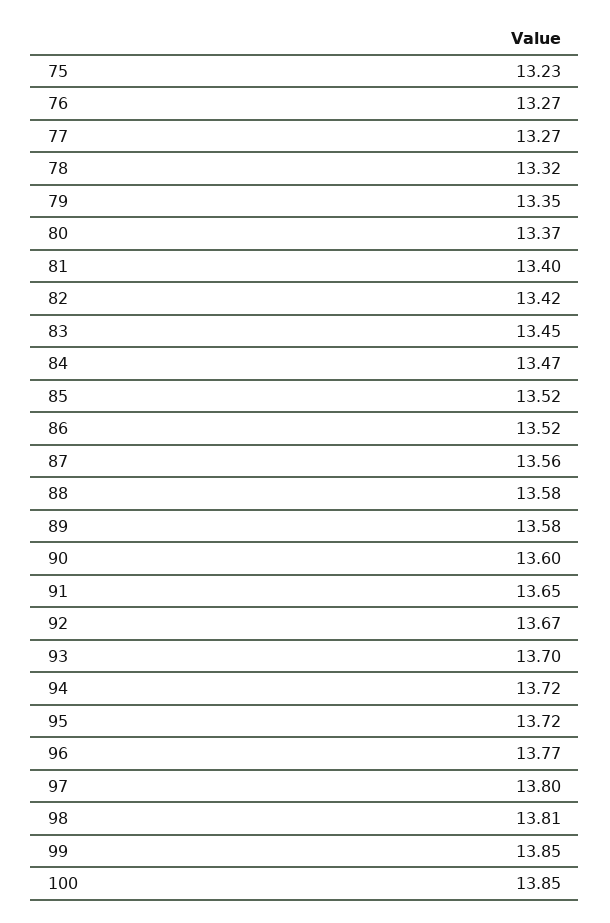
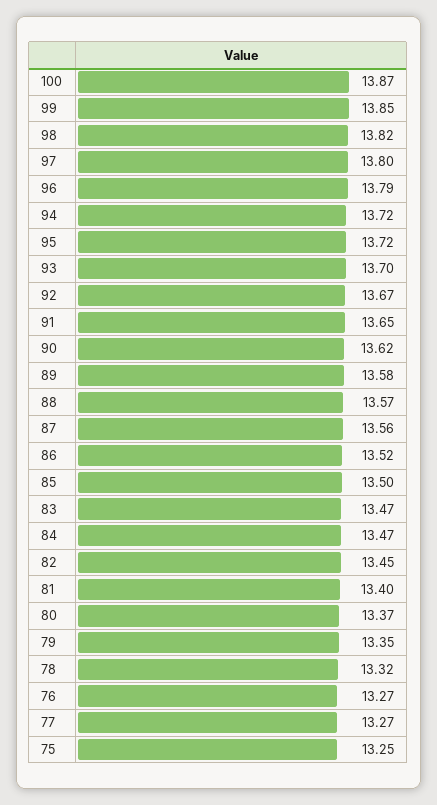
  {
-   "75": 13.23,
+   "75": 13.25,
    "76": 13.27,
    "77": 13.27,
    "78": 13.32,
    "79": 13.35,
    "80": 13.37,
    "81": 13.4,
-   "82": 13.42,
+   "82": 13.45,
-   "83": 13.45,
+   "83": 13.47,
    "84": 13.47,
-   "85": 13.52,
+   "85": 13.5,
    "86": 13.52,
    "87": 13.56,
-   "88": 13.58,
+   "88": 13.57,
    "89": 13.58,
-   "90": 13.6,
+   "90": 13.62,
    "91": 13.65,
    "92": 13.67,
    "93": 13.7,
    "94": 13.72,
    "95": 13.72,
-   "96": 13.77,
+   "96": 13.79,
    "97": 13.8,
-   "98": 13.81,
+   "98": 13.82,
    "99": 13.85,
-   "100": 13.85
+   "100": 13.87
  }

